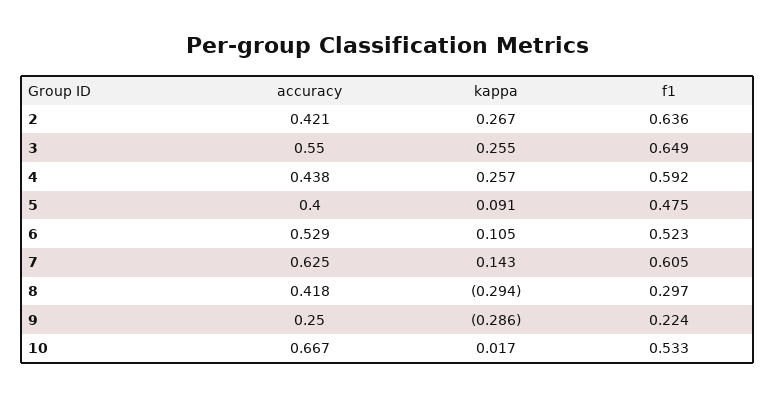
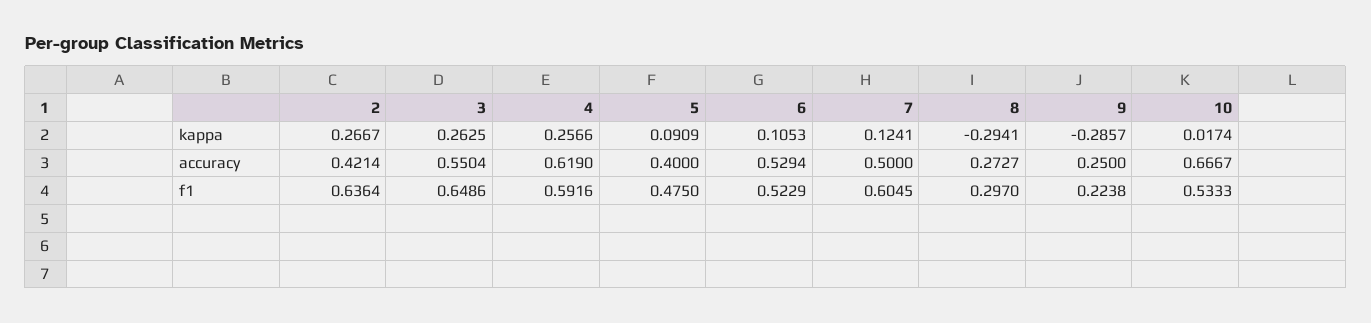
  {
    "accuracy": {
      "2": 0.4214,
      "3": 0.5504,
-     "4": 0.438,
+     "4": 0.619,
      "5": 0.4,
      "6": 0.5294,
-     "7": 0.625,
+     "7": 0.5,
-     "8": 0.418,
+     "8": 0.2727,
      "9": 0.25,
      "10": 0.6667
    },
    "kappa": {
      "2": 0.2667,
-     "3": 0.255,
+     "3": 0.2625,
      "4": 0.2566,
      "5": 0.0909,
      "6": 0.1053,
-     "7": 0.143,
+     "7": 0.1241,
      "8": -0.2941,
      "9": -0.2857,
      "10": 0.0174
    },
    "f1": {
      "2": 0.6364,
      "3": 0.6486,
      "4": 0.5916,
      "5": 0.475,
      "6": 0.5229,
      "7": 0.6045,
      "8": 0.297,
      "9": 0.2238,
      "10": 0.5333
    }
  }

